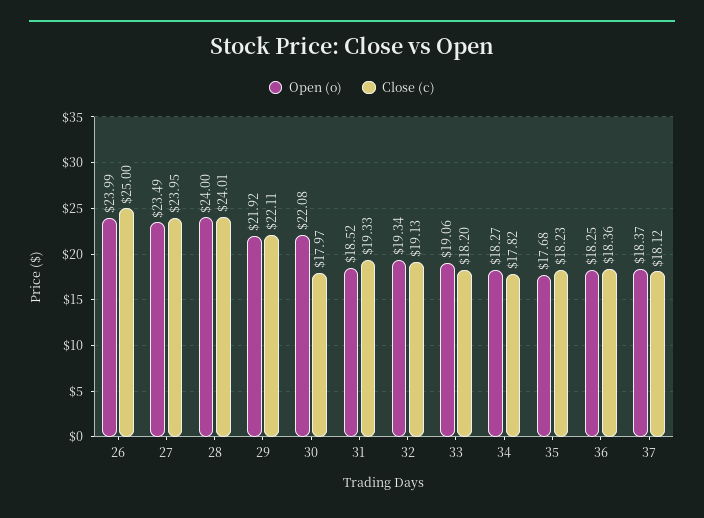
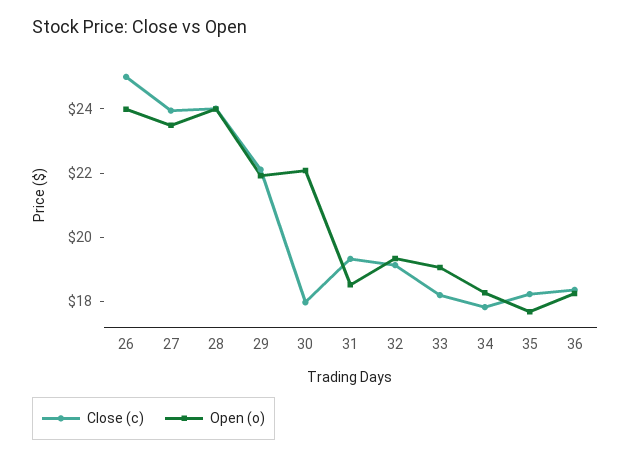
  {
    "Open (o)": {
      "26": 23.99,
      "27": 23.49,
      "28": 24,
      "29": 21.92,
      "30": 22.08,
      "31": 18.52,
      "32": 19.34,
      "33": 19.06,
      "34": 18.27,
      "35": 17.68,
-     "36": 18.25,
+     "36": 18.25
-     "37": 18.37
    },
    "Close (c)": {
      "26": 25,
      "27": 23.95,
      "28": 24.01,
      "29": 22.11,
      "30": 17.97,
      "31": 19.33,
      "32": 19.13,
      "33": 18.2,
      "34": 17.82,
      "35": 18.23,
-     "36": 18.36,
+     "36": 18.36
-     "37": 18.12
    }
  }

